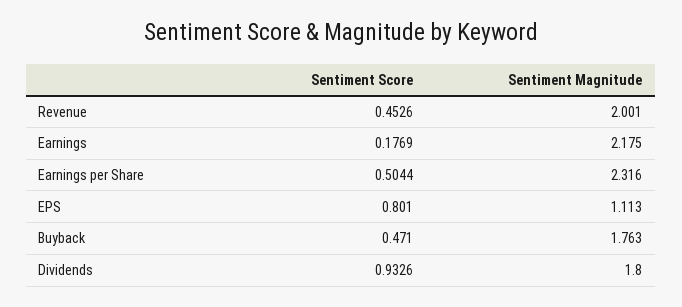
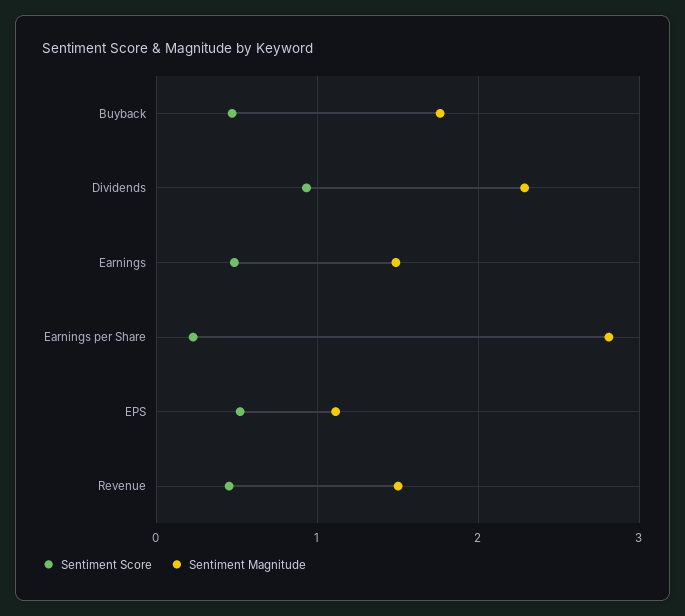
  {
    "Sentiment Score": {
      "Revenue": 0.4526,
-     "Earnings": 0.1769,
+     "Earnings": 0.5,
-     "Earnings per Share": 0.5044,
+     "Earnings per Share": 0.2,
-     "EPS": 0.801,
+     "EPS": 0.5,
      "Buyback": 0.471,
      "Dividends": 0.9326
    },
    "Sentiment Magnitude": {
-     "Revenue": 2.001,
+     "Revenue": 1.5,
-     "Earnings": 2.175,
+     "Earnings": 1.5,
-     "Earnings per Share": 2.316,
+     "Earnings per Share": 2.8,
      "EPS": 1.113,
      "Buyback": 1.763,
-     "Dividends": 1.8
+     "Dividends": 2.3
    }
  }

